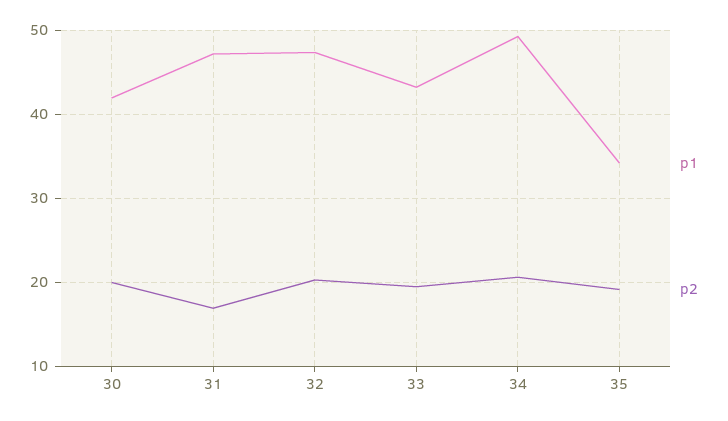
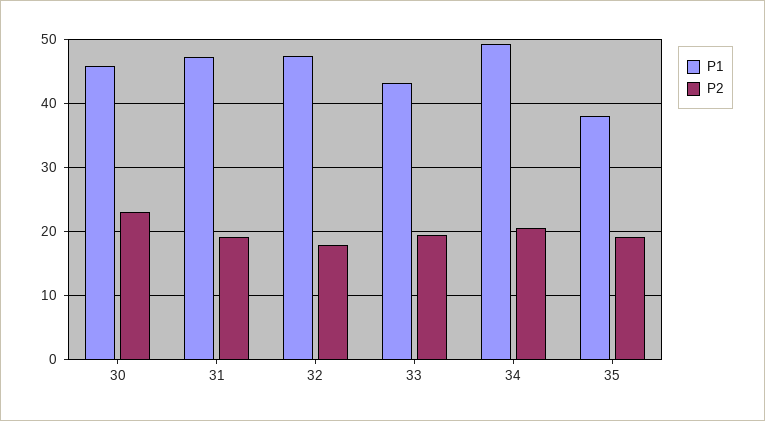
  {
    "p1": {
-     "30": 42,
+     "30": 46,
      "31": 47,
      "32": 47,
      "33": 43,
      "34": 49,
-     "35": 34
+     "35": 38
    },
    "p2": {
-     "30": 20,
+     "30": 23,
-     "31": 17,
+     "31": 19,
-     "32": 20,
+     "32": 18,
      "33": 19,
      "34": 21,
      "35": 19
    }
  }

